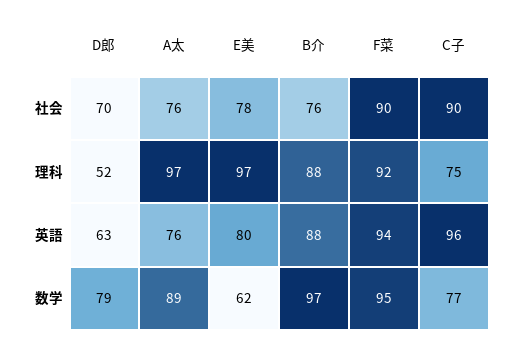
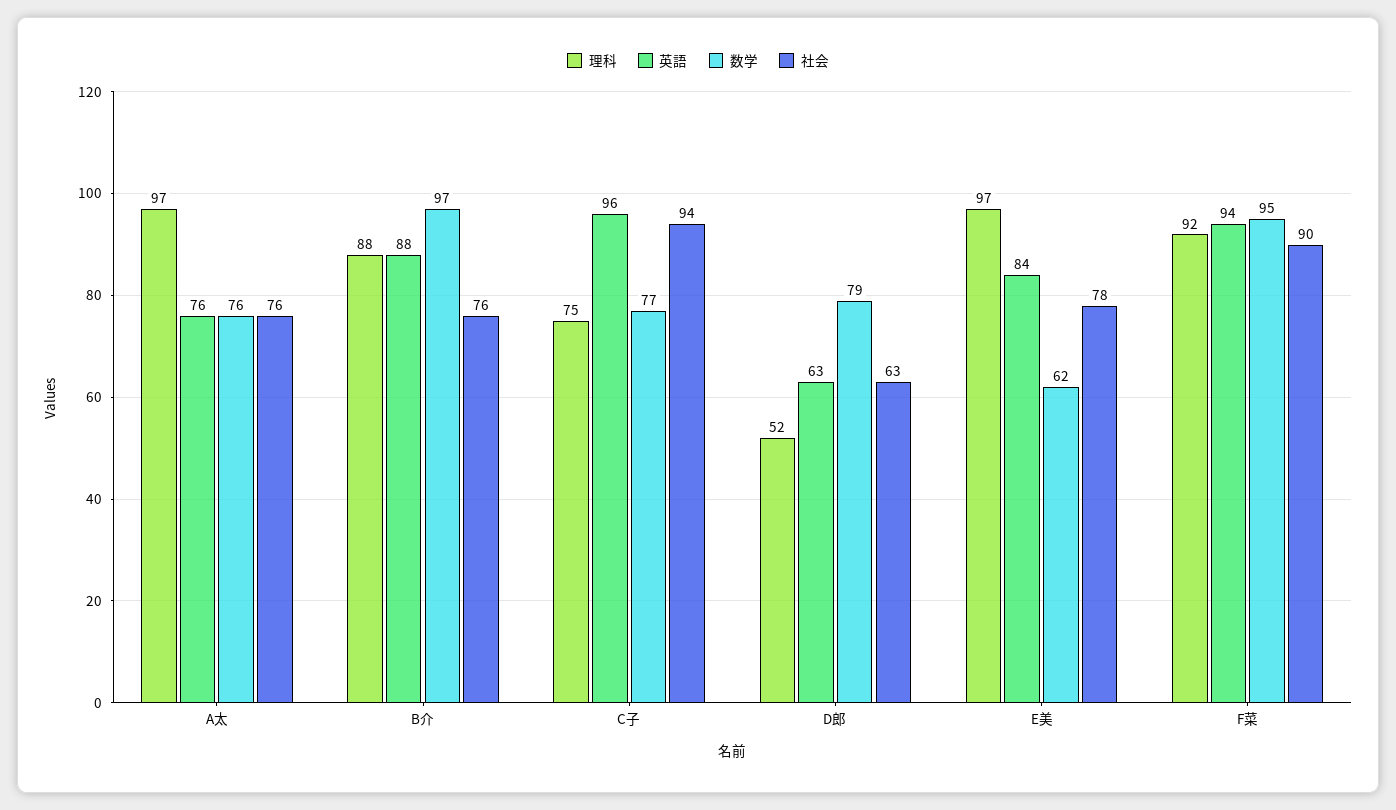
  {
    "社会": {
-     "D郎": 70,
+     "D郎": 63,
      "A太": 76,
      "E美": 78,
      "B介": 76,
      "F菜": 90,
-     "C子": 90
+     "C子": 94
    },
    "理科": {
      "D郎": 52,
      "A太": 97,
      "E美": 97,
      "B介": 88,
      "F菜": 92,
      "C子": 75
    },
    "英語": {
      "D郎": 63,
      "A太": 76,
-     "E美": 80,
+     "E美": 84,
      "B介": 88,
      "F菜": 94,
      "C子": 96
    },
    "数学": {
      "D郎": 79,
-     "A太": 89,
+     "A太": 76,
      "E美": 62,
      "B介": 97,
      "F菜": 95,
      "C子": 77
    }
  }

